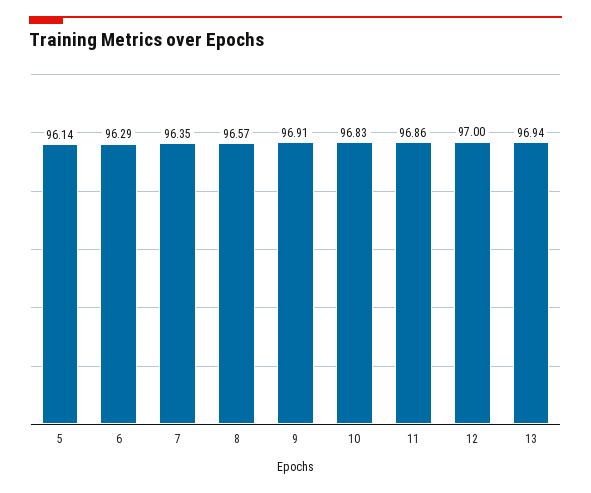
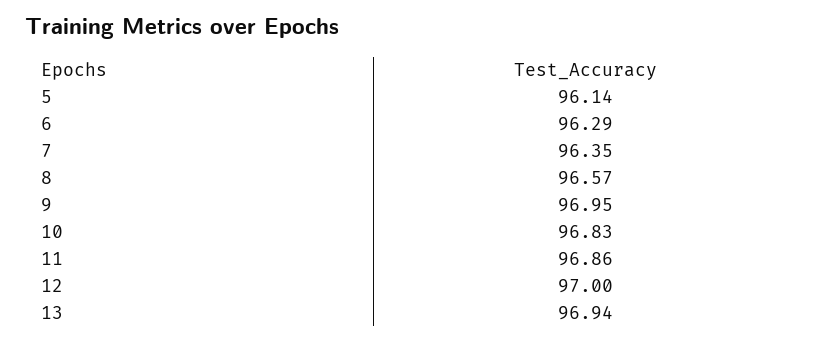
  {
    "5": 96.14,
    "6": 96.29,
    "7": 96.35,
    "8": 96.57,
-   "9": 96.91,
+   "9": 96.95,
    "10": 96.83,
    "11": 96.86,
    "12": 97,
    "13": 96.94
  }

